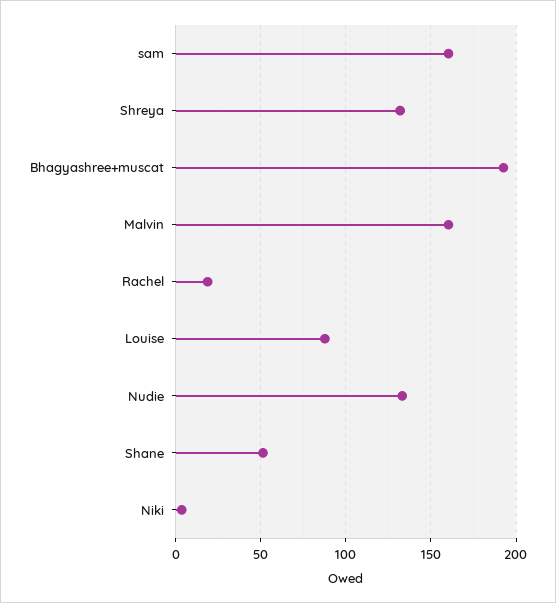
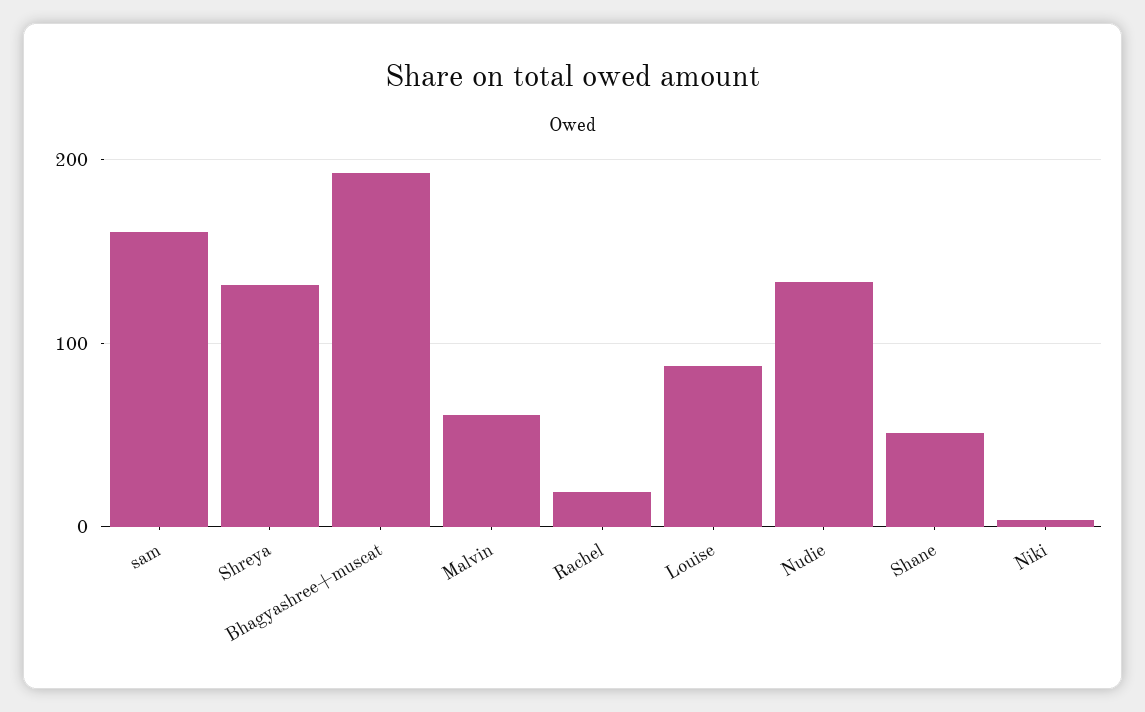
  {
    "sam": 160,
    "Shreya": 130,
    "Bhagyashree+muscat": 195,
-   "Malvin": 160,
+   "Malvin": 60,
    "Rachel": 20,
    "Louise": 90,
    "Nudie": 135,
    "Shane": 50,
    "Niki": 5
  }

